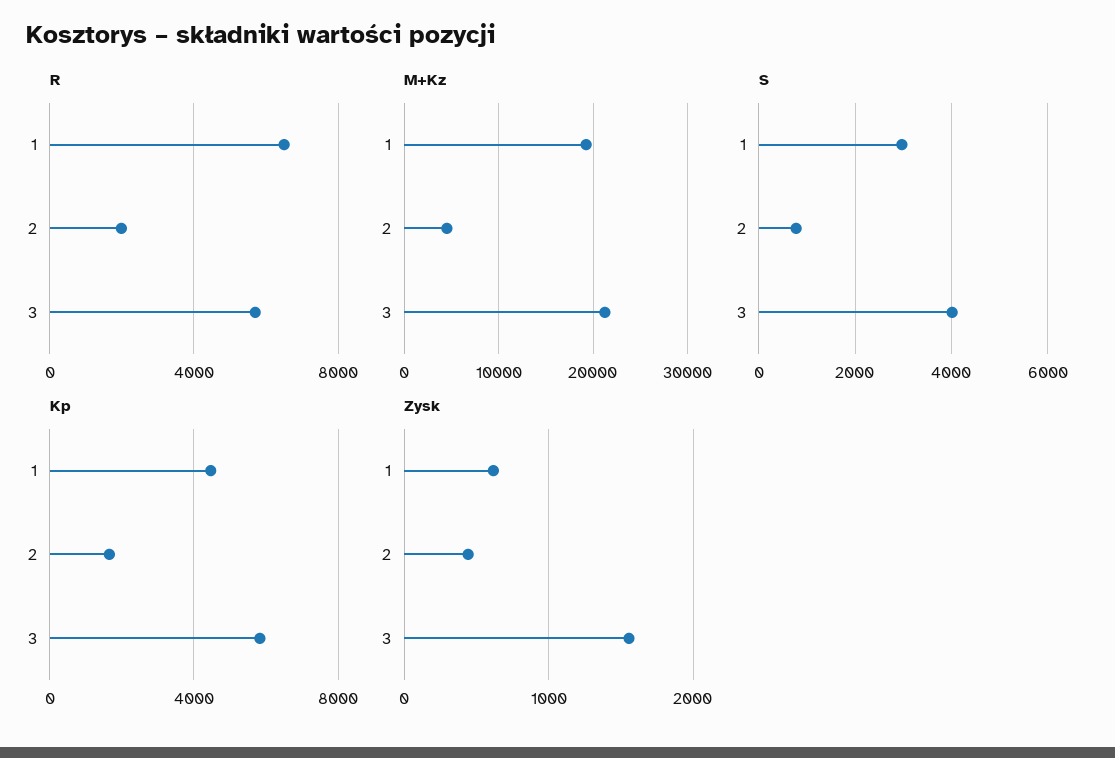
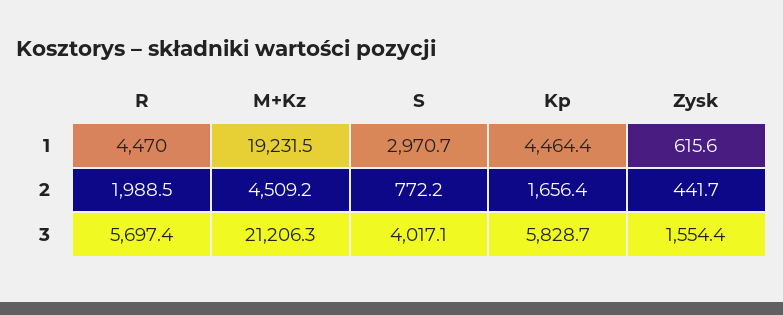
  {
    "R": {
-     "1": 6500,
+     "1": 4470,
      "2": 1988.5,
      "3": 5697.4
    },
    "M+Kz": {
      "1": 19231.5,
      "2": 4509.2,
      "3": 21206.3
    },
    "S": {
      "1": 2970.7,
      "2": 772.2,
      "3": 4017.1
    },
    "Kp": {
      "1": 4464.4,
      "2": 1656.4,
      "3": 5828.7
    },
    "Zysk": {
      "1": 615.6,
      "2": 441.7,
      "3": 1554.4
    }
  }

